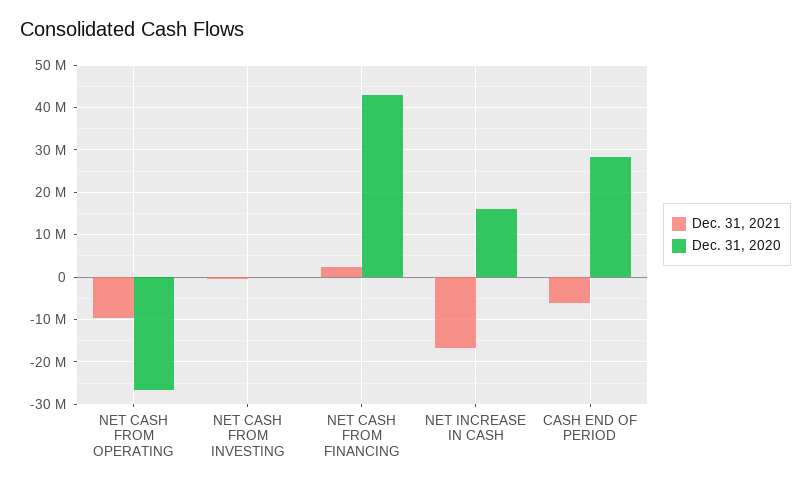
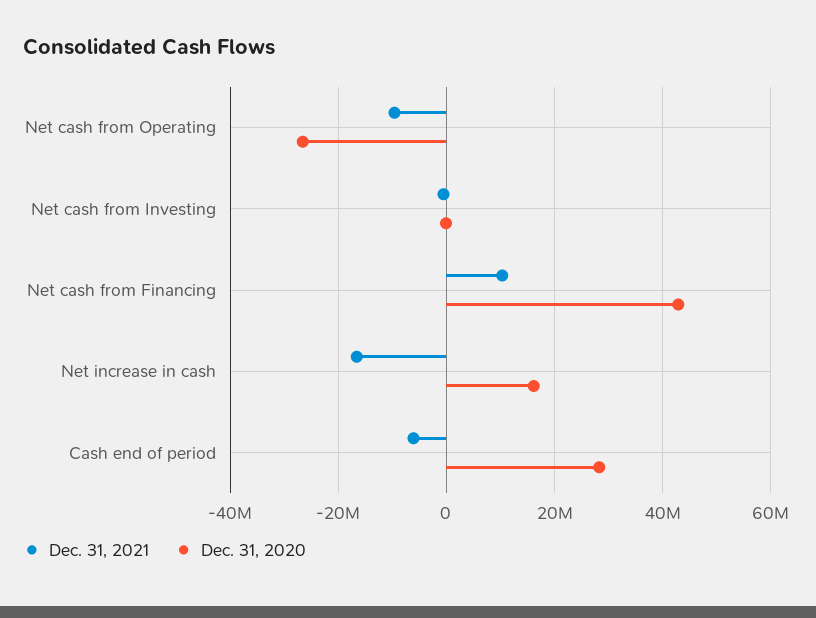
  {
    "Dec. 31, 2021": {
      "NET CASH FROM OPERATING": -10000000,
      "NET CASH FROM INVESTING": 0,
-     "NET CASH FROM FINANCING": 2000000,
+     "NET CASH FROM FINANCING": 10000000,
      "NET INCREASE IN CASH": -16000000,
      "CASH END OF PERIOD": -6000000
    },
    "Dec. 31, 2020": {
      "NET CASH FROM OPERATING": -26000000,
      "NET CASH FROM INVESTING": 0,
      "NET CASH FROM FINANCING": 42000000,
      "NET INCREASE IN CASH": 16000000,
      "CASH END OF PERIOD": 28000000
    }
  }

